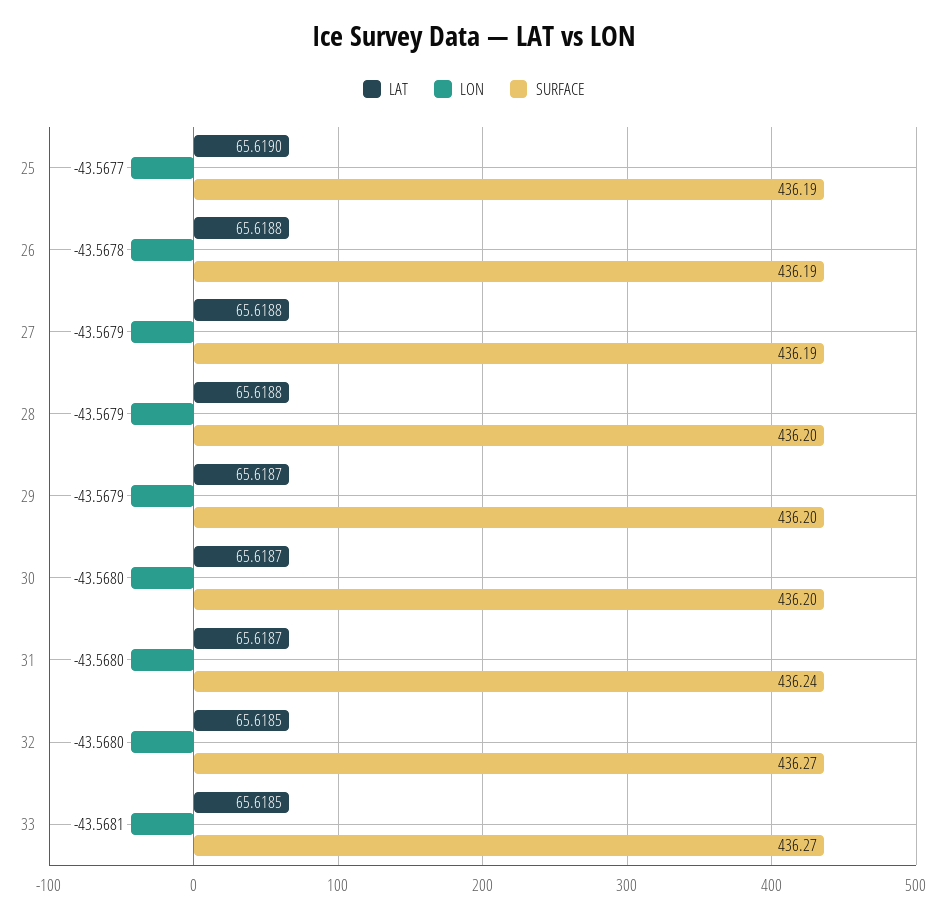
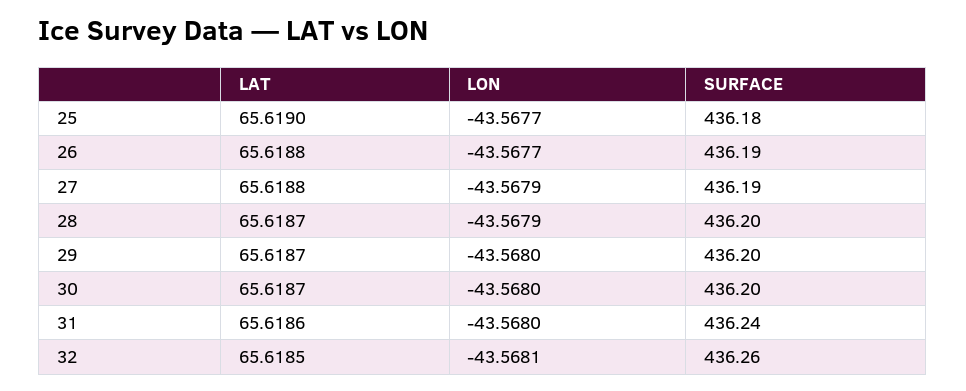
  {
    "LAT": {
      "25": 65.619,
      "26": 65.6188,
      "27": 65.6188,
-     "28": 65.6188,
+     "28": 65.6187,
      "29": 65.6187,
      "30": 65.6187,
-     "31": 65.6187,
+     "31": 65.6186,
-     "32": 65.6185,
+     "32": 65.6185
-     "33": 65.6185
    },
    "LON": {
      "25": -43.5677,
-     "26": -43.5678,
+     "26": -43.5677,
      "27": -43.5679,
      "28": -43.5679,
-     "29": -43.5679,
+     "29": -43.568,
      "30": -43.568,
      "31": -43.568,
-     "32": -43.568,
+     "32": -43.5681
-     "33": -43.5681
    },
    "SURFACE": {
-     "25": 436.19,
+     "25": 436.18,
      "26": 436.19,
      "27": 436.19,
      "28": 436.2,
      "29": 436.2,
      "30": 436.2,
      "31": 436.24,
-     "32": 436.27,
+     "32": 436.26
-     "33": 436.27
    }
  }

